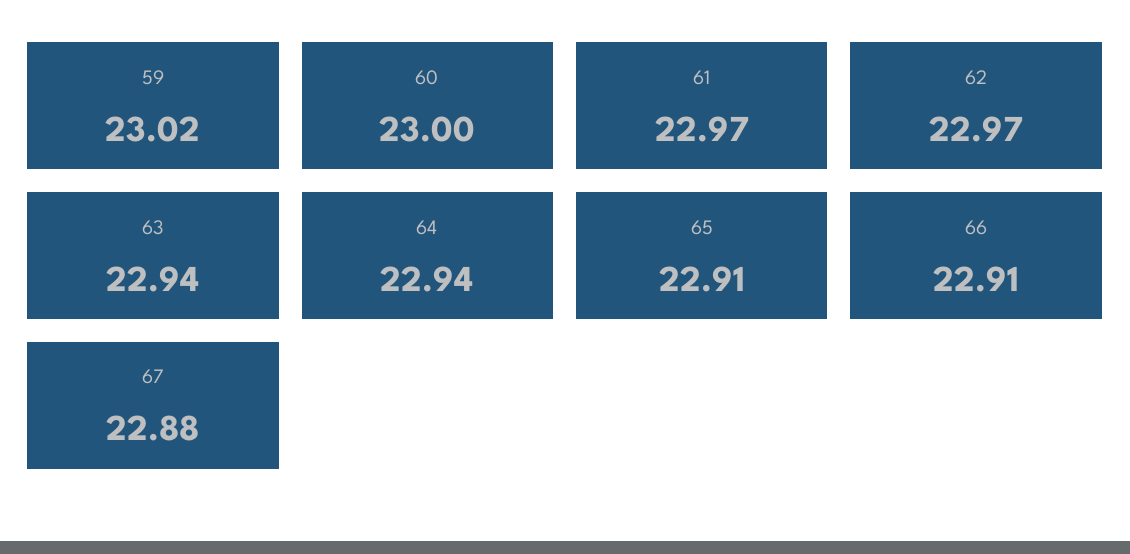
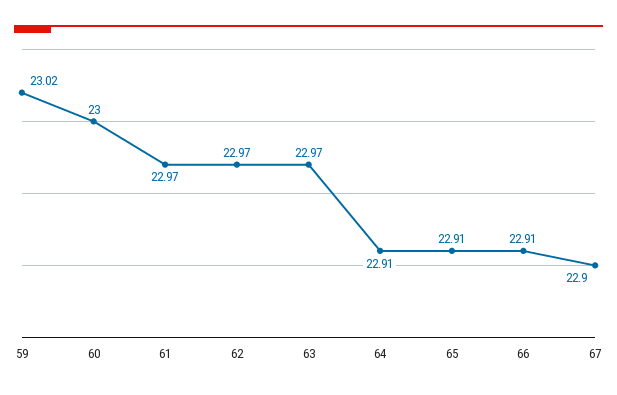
  {
    "59": 23.02,
    "60": 23,
    "61": 22.97,
    "62": 22.97,
-   "63": 22.94,
+   "63": 22.97,
-   "64": 22.94,
+   "64": 22.91,
    "65": 22.91,
    "66": 22.91,
-   "67": 22.88
+   "67": 22.9
  }

